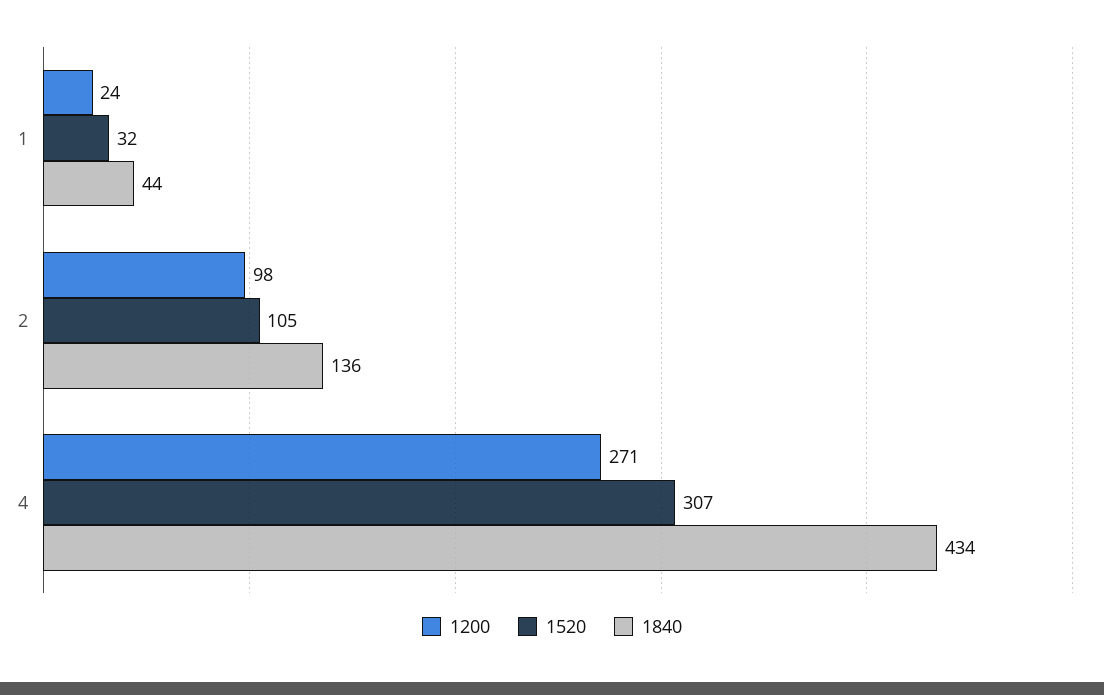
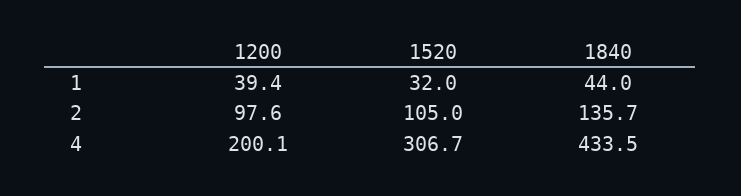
  {
    "1200": {
-     "1": 24,
+     "1": 39.4,
      "2": 97.6,
-     "4": 271
+     "4": 200.1
    },
    "1520": {
      "1": 32,
      "2": 105,
      "4": 306.7
    },
    "1840": {
      "1": 44,
      "2": 135.7,
      "4": 433.5
    }
  }

